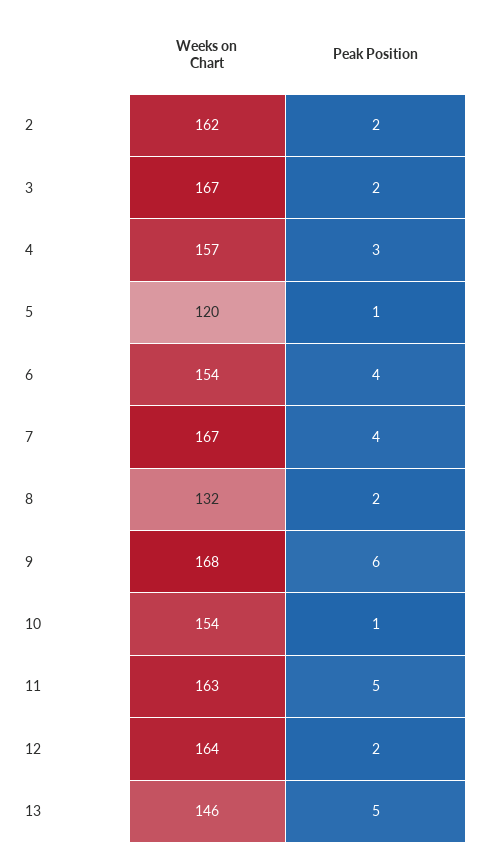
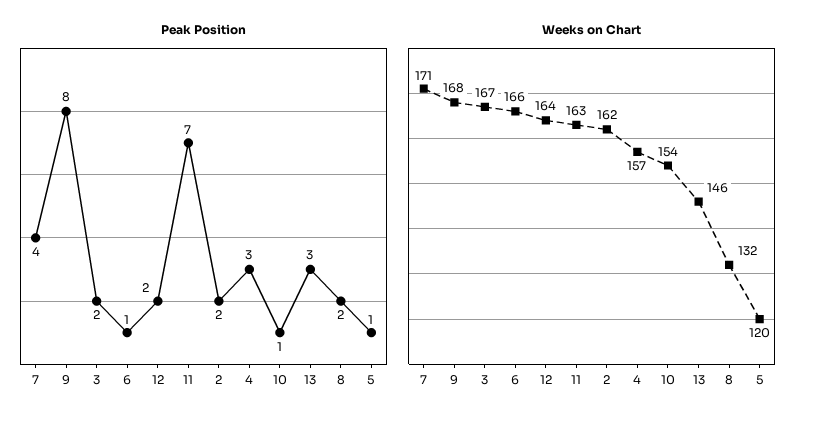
  {
    "Weeks on Chart": {
      "2": 162,
      "3": 167,
      "4": 157,
      "5": 120,
-     "6": 154,
+     "6": 166,
-     "7": 167,
+     "7": 171,
      "8": 132,
      "9": 168,
      "10": 154,
      "11": 163,
      "12": 164,
      "13": 146
    },
    "Peak Position": {
      "2": 2,
      "3": 2,
      "4": 3,
      "5": 1,
-     "6": 4,
+     "6": 1,
      "7": 4,
      "8": 2,
-     "9": 6,
+     "9": 8,
      "10": 1,
-     "11": 5,
+     "11": 7,
      "12": 2,
-     "13": 5
+     "13": 3
    }
  }

